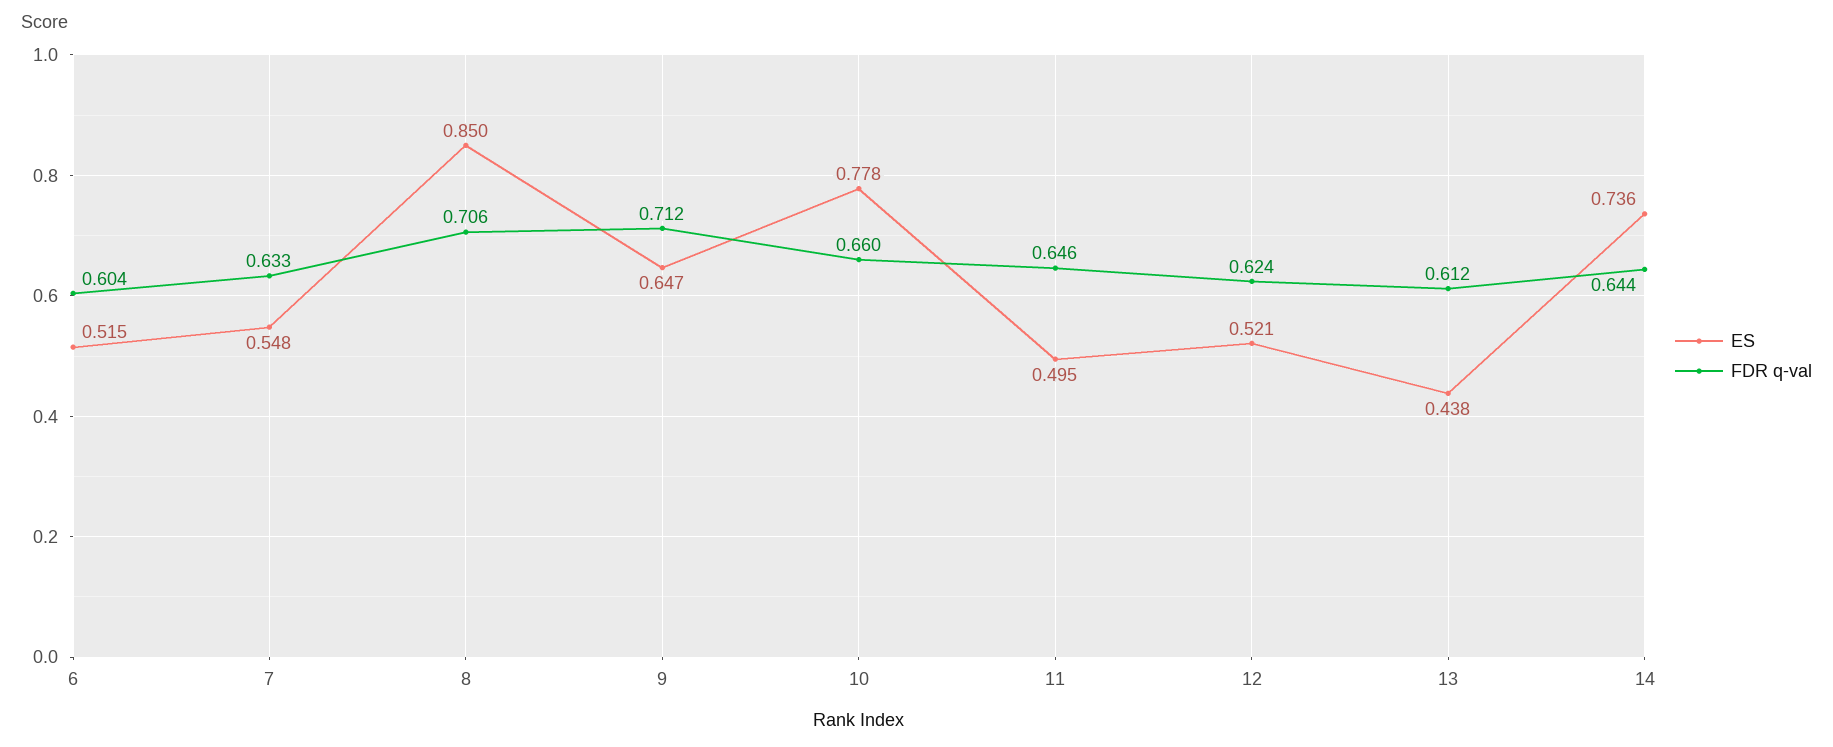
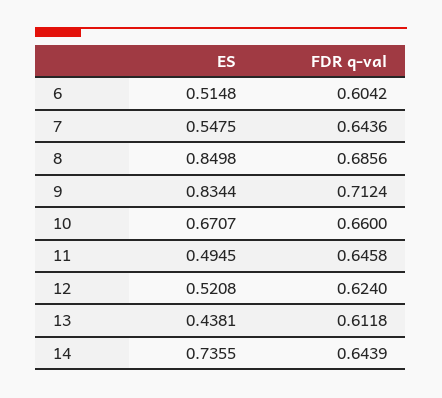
  {
    "ES": {
      "6": 0.5148,
      "7": 0.5475,
      "8": 0.8498,
-     "9": 0.647,
+     "9": 0.8344,
-     "10": 0.778,
+     "10": 0.6707,
      "11": 0.4945,
      "12": 0.5208,
      "13": 0.4381,
      "14": 0.7355
    },
    "FDR q-val": {
      "6": 0.6042,
-     "7": 0.633,
+     "7": 0.6436,
-     "8": 0.706,
+     "8": 0.6856,
      "9": 0.7124,
      "10": 0.66,
      "11": 0.6458,
      "12": 0.624,
      "13": 0.6118,
      "14": 0.6439
    }
  }

